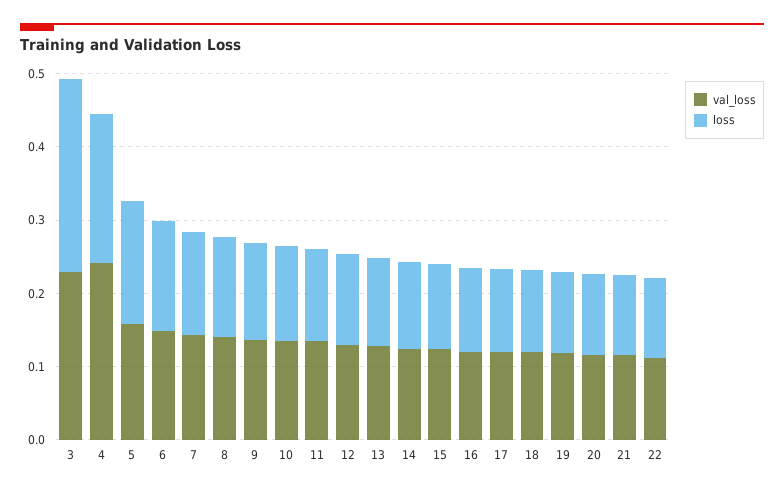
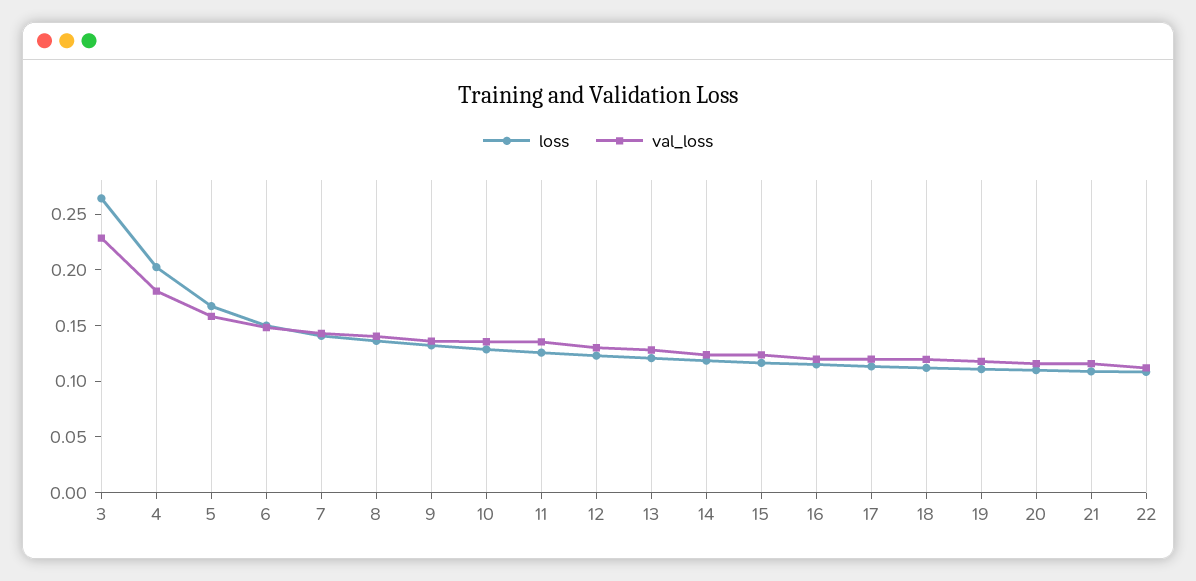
  {
    "val_loss": {
      "3": 0.23,
-     "4": 0.24,
+     "4": 0.18,
      "5": 0.16,
      "6": 0.15,
      "7": 0.14,
      "8": 0.14,
      "9": 0.14,
      "10": 0.14,
      "11": 0.14,
      "12": 0.13,
      "13": 0.13,
      "14": 0.12,
      "15": 0.12,
      "16": 0.12,
      "17": 0.12,
      "18": 0.12,
      "19": 0.12,
      "20": 0.12,
      "21": 0.12,
      "22": 0.11
    },
    "loss": {
      "3": 0.26,
      "4": 0.2,
      "5": 0.17,
      "6": 0.15,
      "7": 0.14,
      "8": 0.14,
      "9": 0.13,
      "10": 0.13,
      "11": 0.13,
      "12": 0.12,
      "13": 0.12,
      "14": 0.12,
      "15": 0.12,
      "16": 0.12,
      "17": 0.11,
      "18": 0.11,
      "19": 0.11,
      "20": 0.11,
      "21": 0.11,
      "22": 0.11
    }
  }

